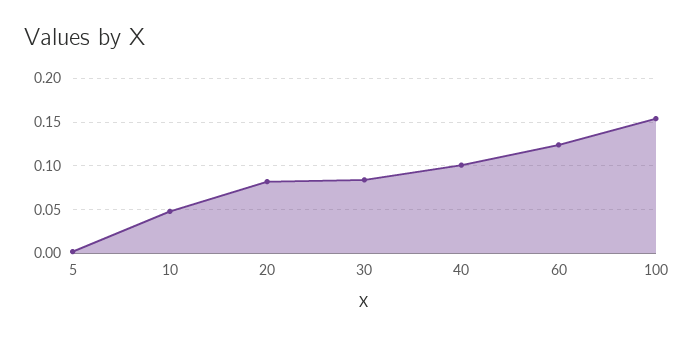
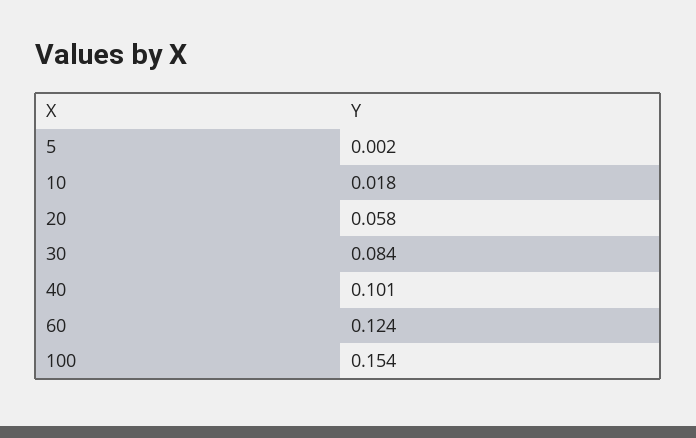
  {
    "5": 0.002,
-   "10": 0.05,
+   "10": 0.018,
-   "20": 0.08,
+   "20": 0.058,
    "30": 0.084,
    "40": 0.101,
    "60": 0.124,
    "100": 0.154
  }

